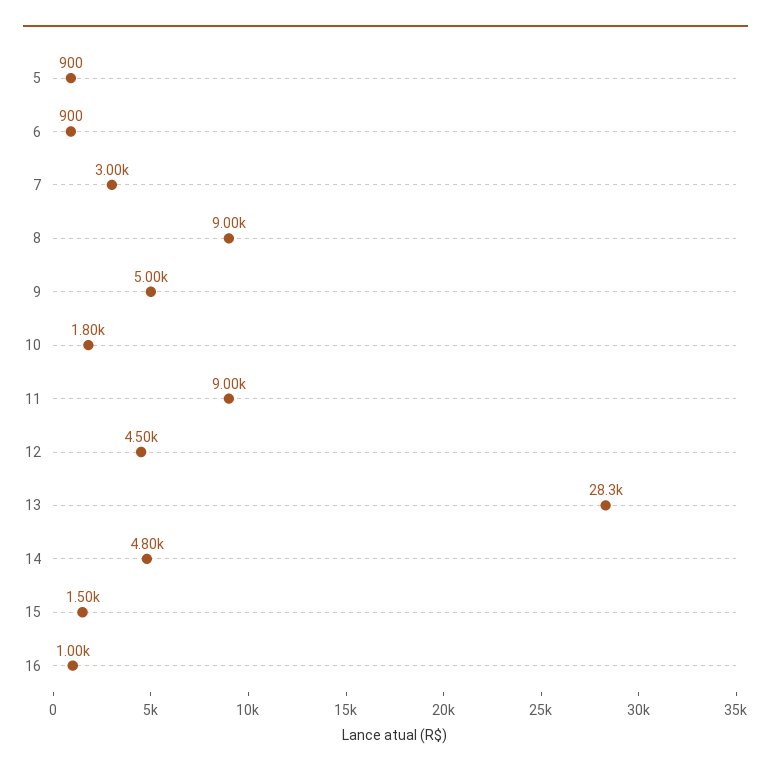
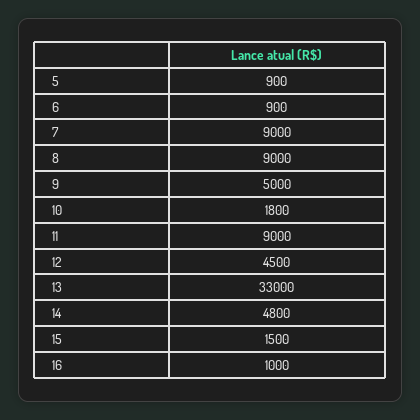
  {
    "5": 900,
    "6": 900,
-   "7": 3000,
+   "7": 9000,
    "8": 9000,
    "9": 5000,
    "10": 1800,
    "11": 9000,
    "12": 4500,
-   "13": 28300,
+   "13": 33000,
    "14": 4800,
    "15": 1500,
    "16": 1000
  }

